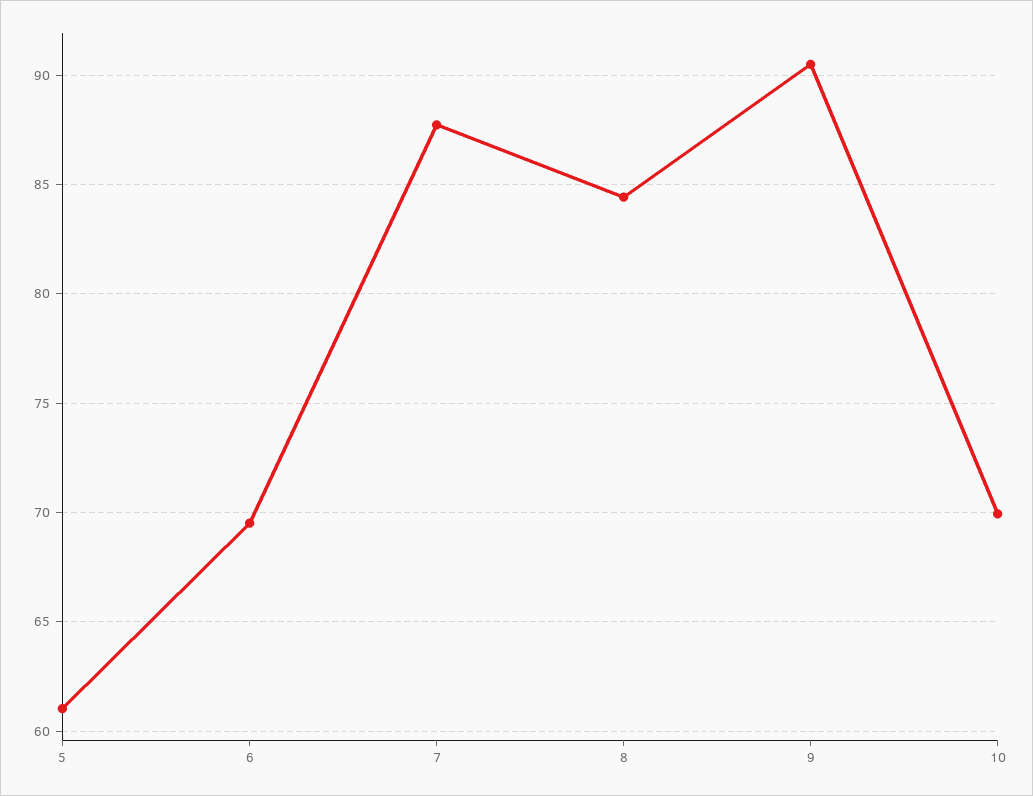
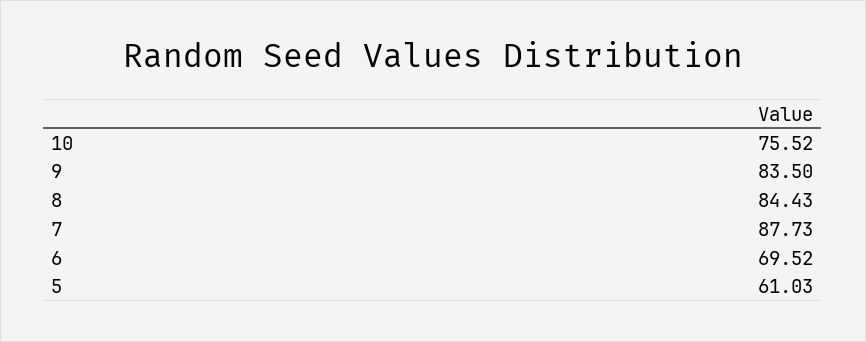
  {
    "5": 61.03,
    "6": 69.52,
    "7": 87.73,
    "8": 84.43,
-   "9": 90.5,
+   "9": 83.5,
-   "10": 70
+   "10": 75.52
  }

